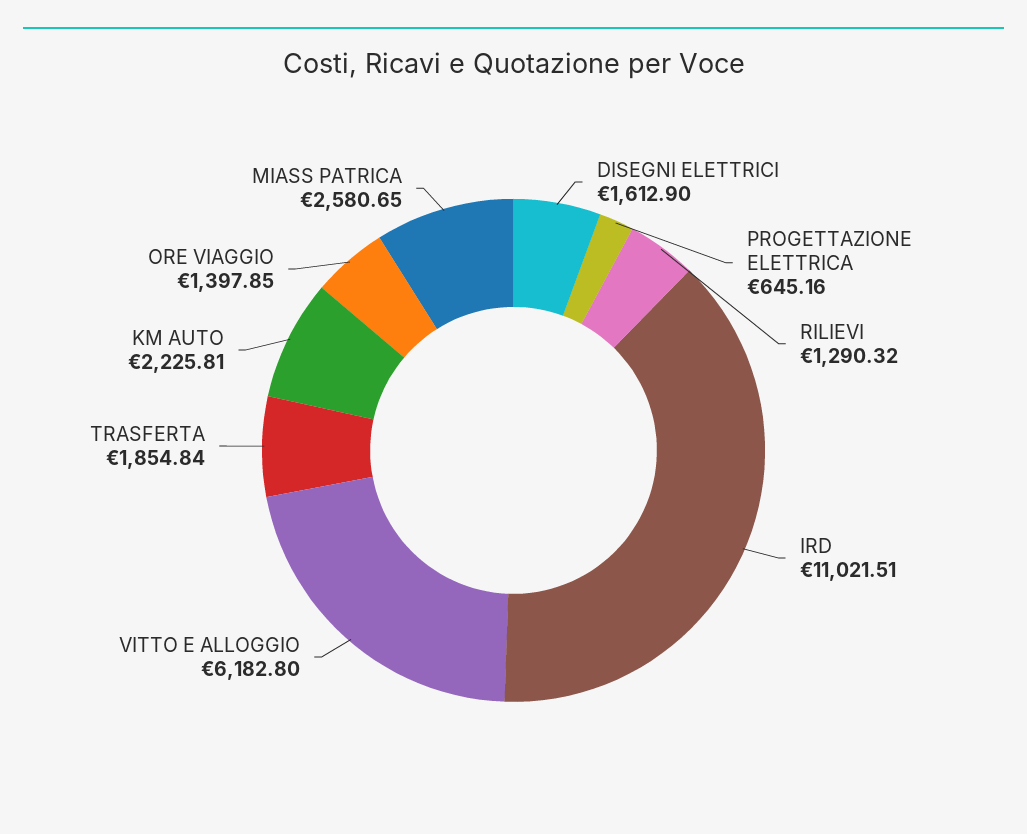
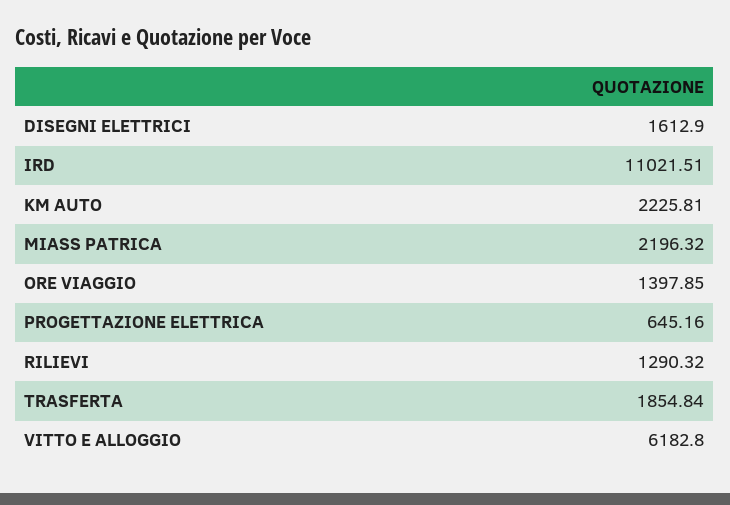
  {
    "DISEGNI ELETTRICI": 1612.9,
    "PROGETTAZIONE ELETTRICA": 645.16,
    "RILIEVI": 1290.32,
    "IRD": 11021.51,
    "VITTO E ALLOGGIO": 6182.8,
    "TRASFERTA": 1854.84,
    "KM AUTO": 2225.81,
    "ORE VIAGGIO": 1397.85,
-   "MIASS PATRICA": 2580.65
+   "MIASS PATRICA": 2196.32
  }

